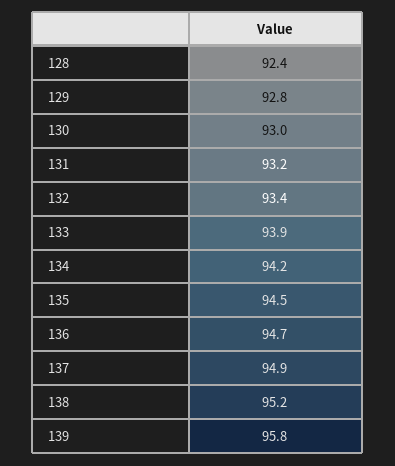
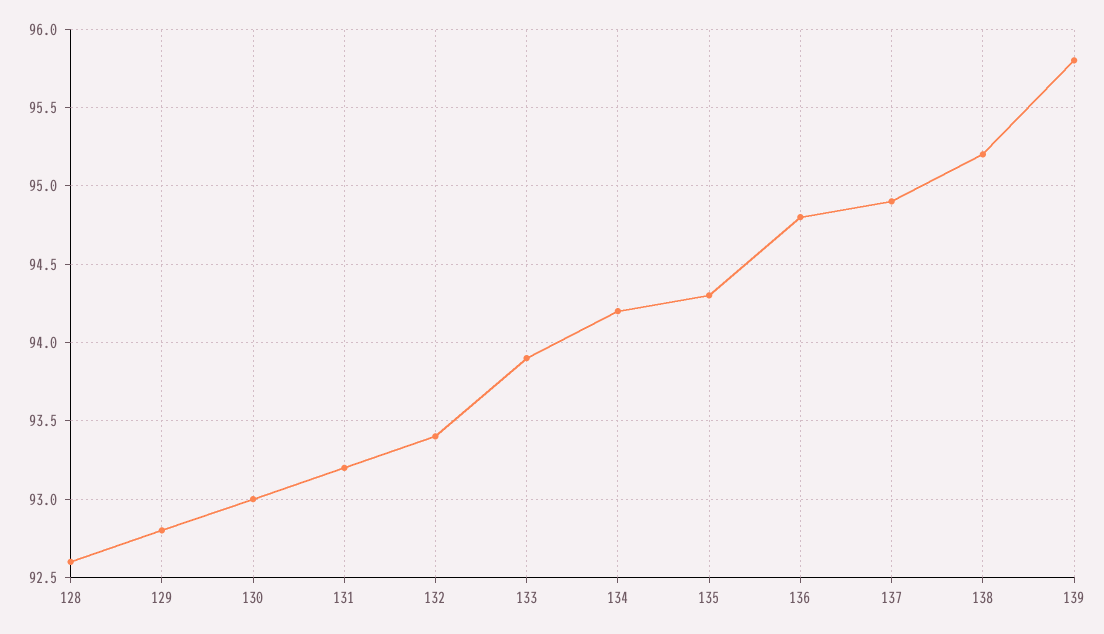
  {
-   "128": 92.4,
+   "128": 92.6,
    "129": 92.8,
    "130": 93,
    "131": 93.2,
    "132": 93.4,
    "133": 93.9,
    "134": 94.2,
-   "135": 94.5,
+   "135": 94.3,
-   "136": 94.7,
+   "136": 94.8,
    "137": 94.9,
    "138": 95.2,
    "139": 95.8
  }

